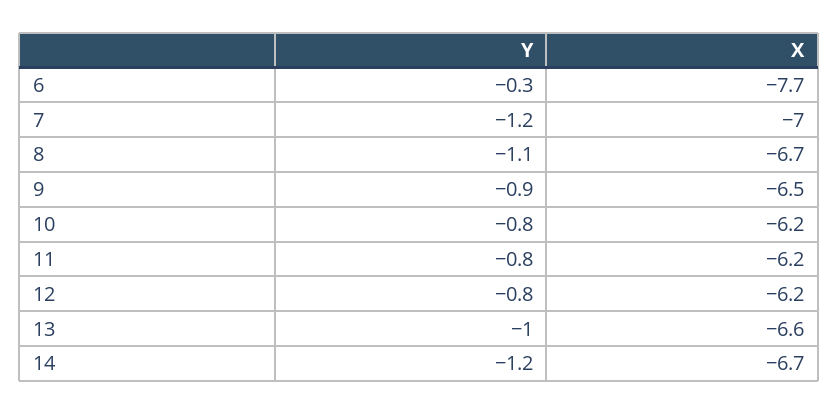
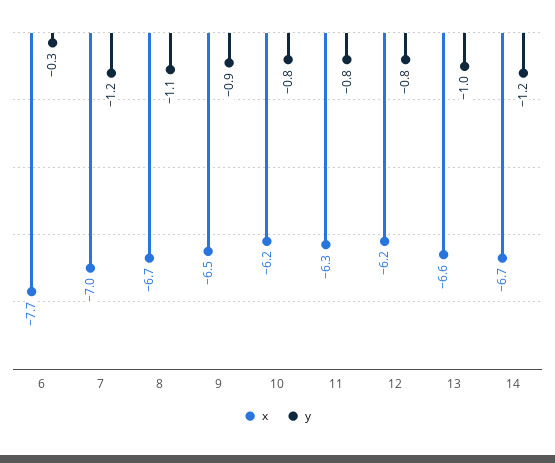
  {
    "Y": {
      "6": -0.3,
      "7": -1.2,
      "8": -1.1,
      "9": -0.9,
      "10": -0.8,
      "11": -0.8,
      "12": -0.8,
      "13": -1,
      "14": -1.2
    },
    "X": {
      "6": -7.7,
      "7": -7,
      "8": -6.7,
      "9": -6.5,
      "10": -6.2,
-     "11": -6.2,
+     "11": -6.3,
      "12": -6.2,
      "13": -6.6,
      "14": -6.7
    }
  }

